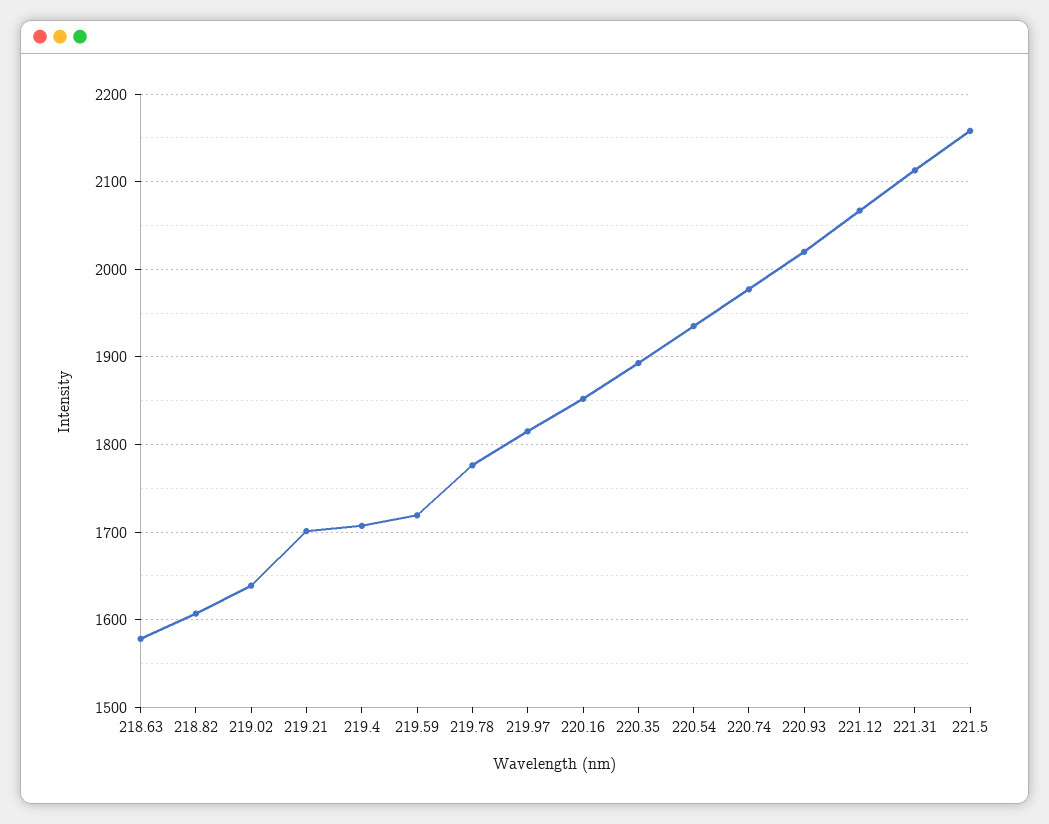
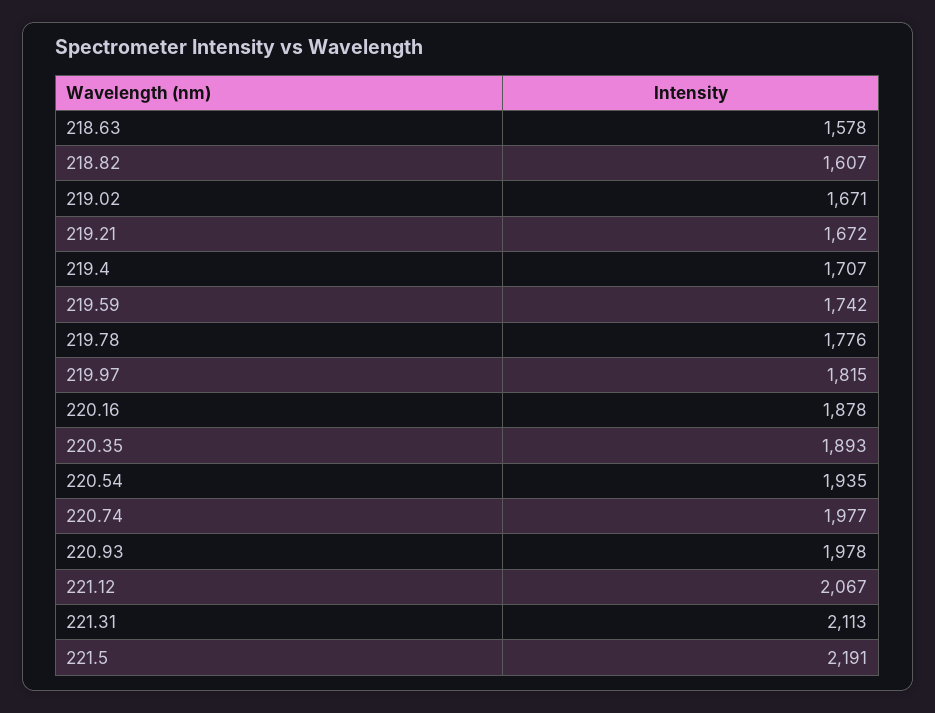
  {
    "218.63": 1578,
    "218.82": 1607,
-   "219.02": 1640,
+   "219.02": 1671,
-   "219.21": 1700,
+   "219.21": 1672,
    "219.4": 1707,
-   "219.59": 1720,
+   "219.59": 1742,
    "219.78": 1776,
    "219.97": 1815,
-   "220.16": 1850,
+   "220.16": 1878,
    "220.35": 1893,
    "220.54": 1935,
    "220.74": 1977,
-   "220.93": 2020,
+   "220.93": 1978,
    "221.12": 2067,
    "221.31": 2113,
-   "221.5": 2160
+   "221.5": 2191
  }

